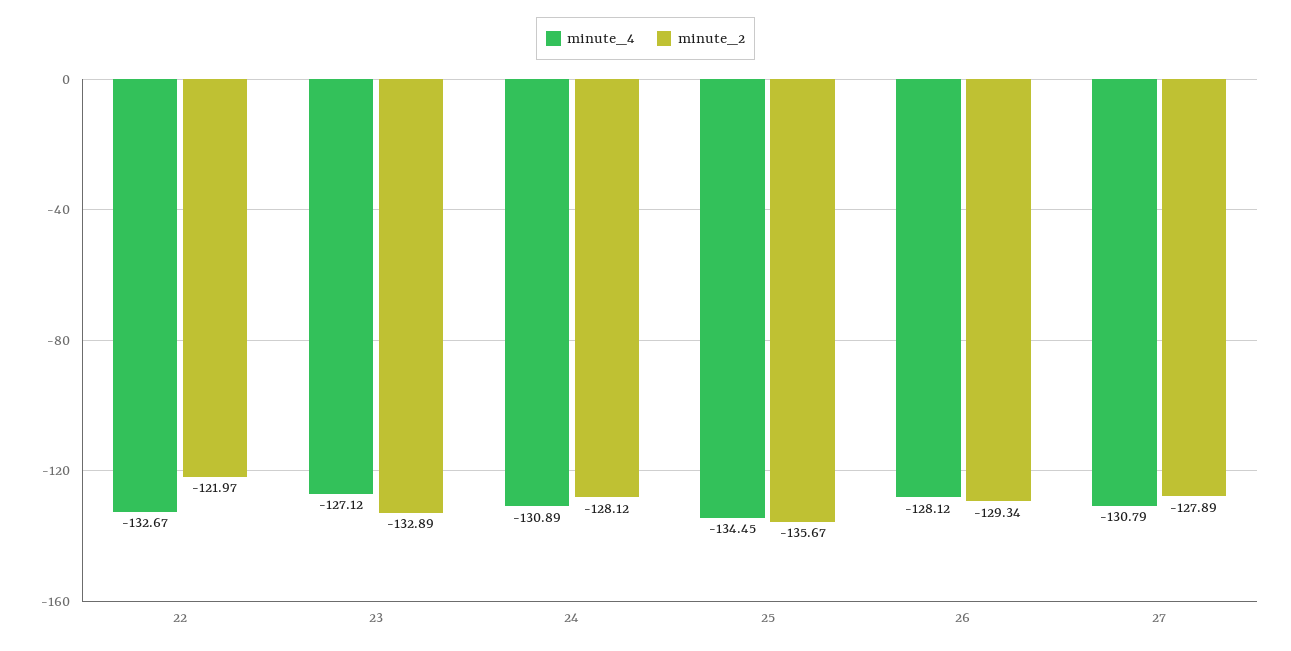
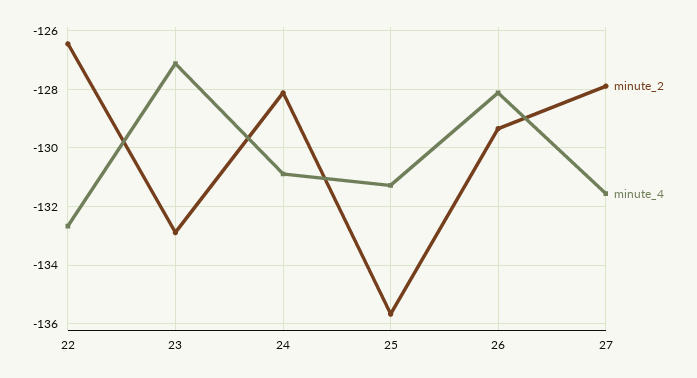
  {
    "minute_4": {
      "22": -132.67,
      "23": -127.12,
      "24": -130.89,
-     "25": -134.45,
+     "25": -131.25,
      "26": -128.12,
-     "27": -130.79
+     "27": -131.5
    },
    "minute_2": {
-     "22": -121.97,
+     "22": -126.5,
      "23": -132.89,
      "24": -128.12,
      "25": -135.67,
      "26": -129.34,
      "27": -127.89
    }
  }

